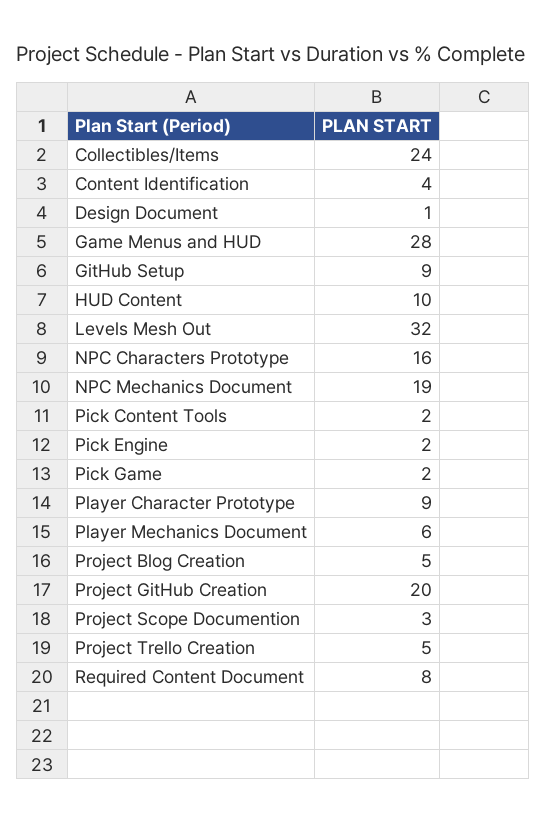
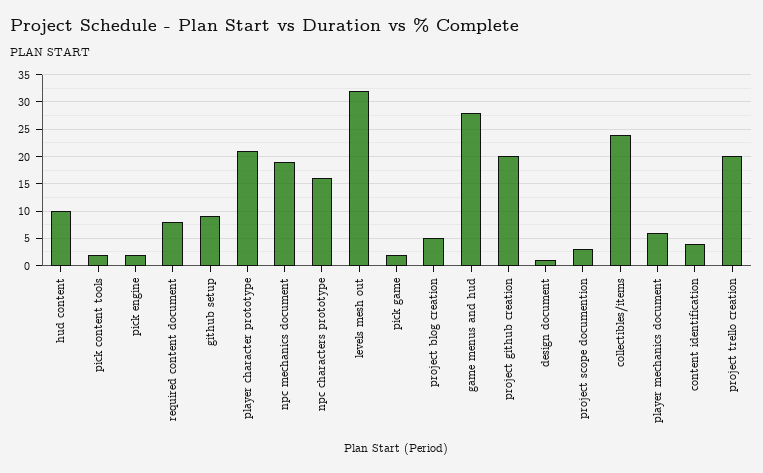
  {
    "Collectibles/Items": 24,
    "Content Identification": 4,
    "Design Document": 1,
    "Game Menus and HUD": 28,
    "GitHub Setup": 9,
    "HUD Content": 10,
    "Levels Mesh Out": 32,
    "NPC Characters Prototype": 16,
    "NPC Mechanics Document": 19,
    "Pick Content Tools": 2,
    "Pick Engine": 2,
    "Pick Game": 2,
-   "Player Character Prototype": 9,
+   "Player Character Prototype": 20,
    "Player Mechanics Document": 6,
    "Project Blog Creation": 5,
    "Project GitHub Creation": 20,
    "Project Scope Documention": 3,
-   "Project Trello Creation": 5,
+   "Project Trello Creation": 20,
    "Required Content Document": 8
  }

